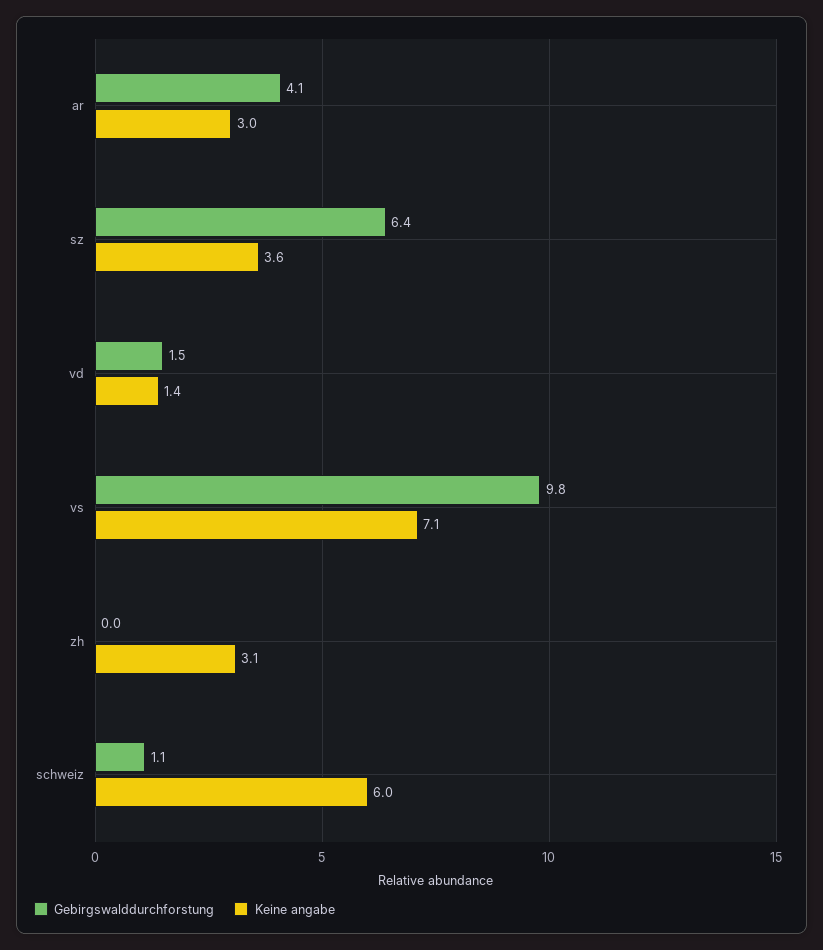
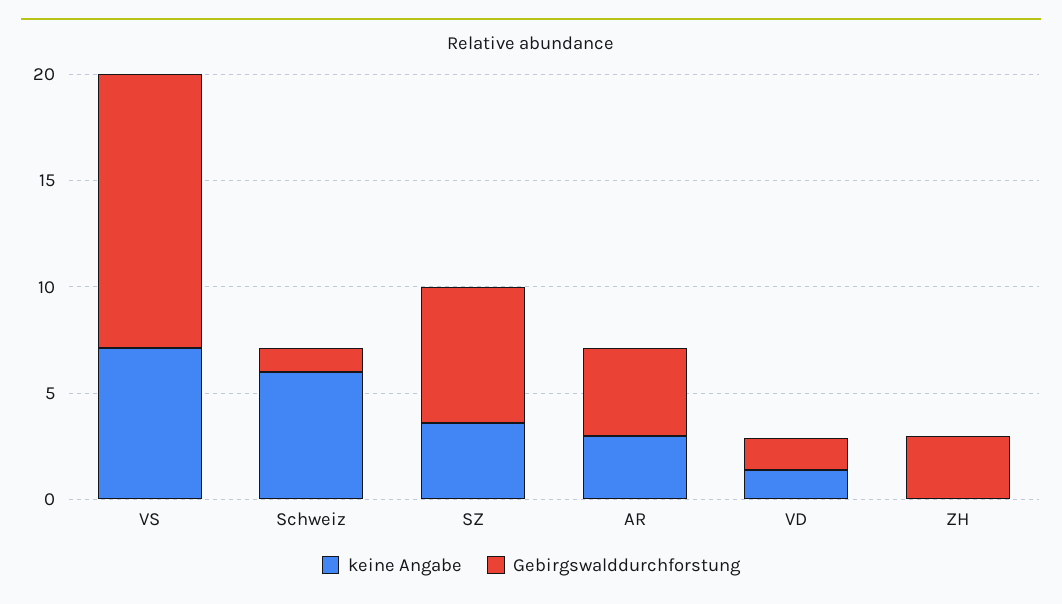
  {
    "Gebirgswalddurchforstung": {
      "ar": 4.1,
      "sz": 6.4,
      "vd": 1.5,
-     "vs": 9.8,
+     "vs": 13,
-     "zh": 0,
+     "zh": 3,
      "schweiz": 1.1
    },
    "Keine angabe": {
      "ar": 3,
      "sz": 3.6,
      "vd": 1.4,
      "vs": 7.1,
-     "zh": 3.1,
+     "zh": 0,
      "schweiz": 6
    }
  }

